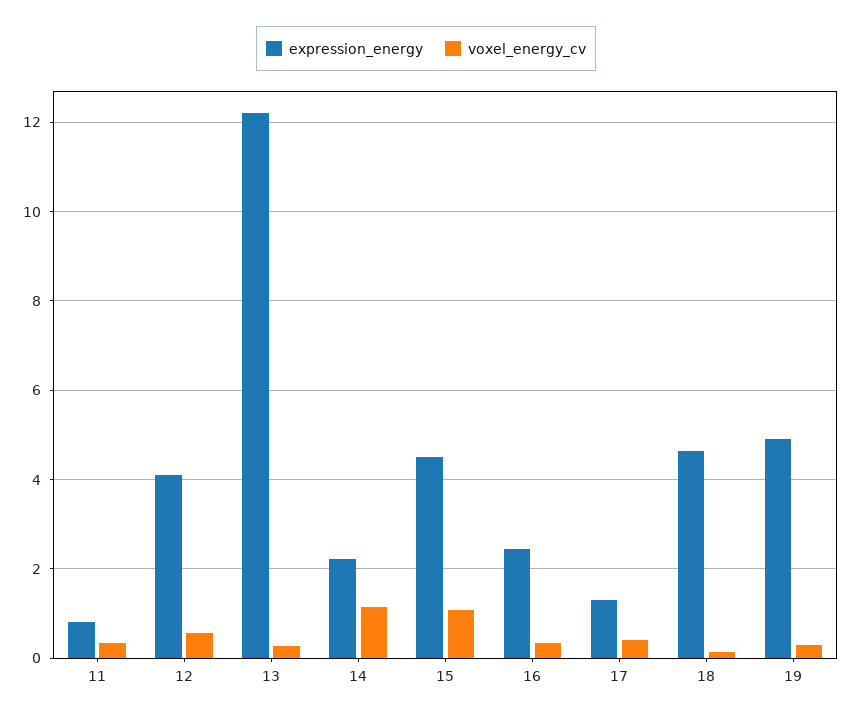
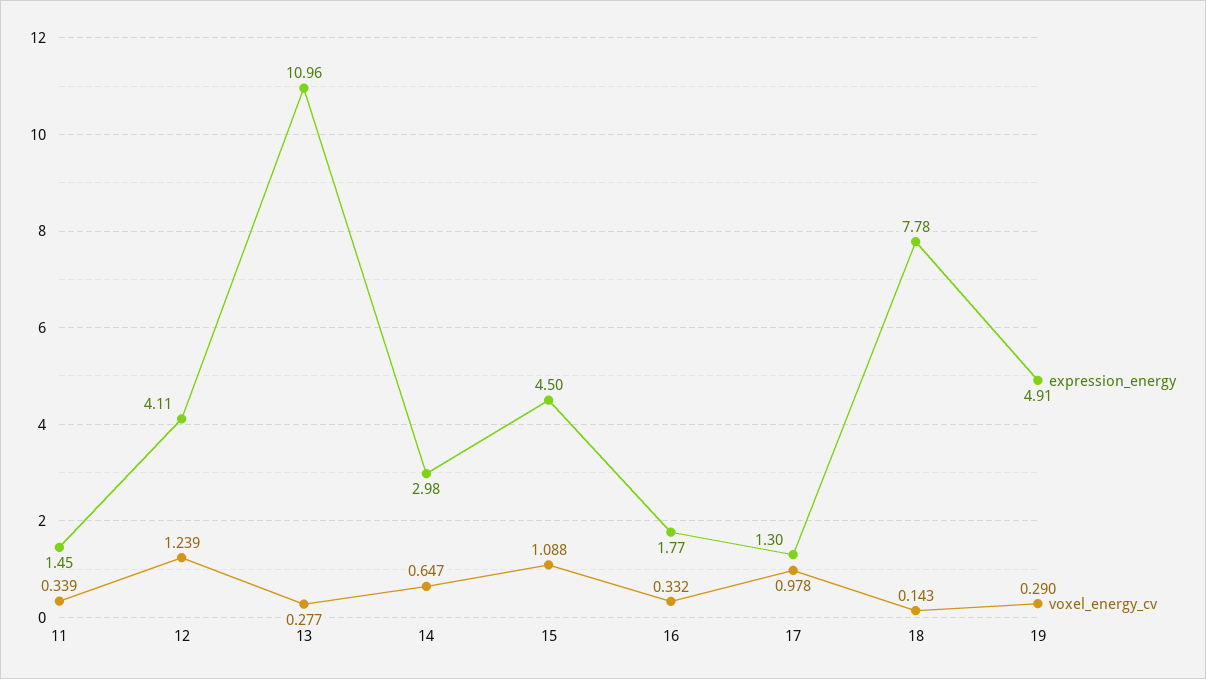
  {
    "expression_energy": {
-     "11": 0.8,
+     "11": 1.45,
      "12": 4.11,
-     "13": 12.2,
+     "13": 10.96,
-     "14": 2.2,
+     "14": 2.98,
      "15": 4.5,
-     "16": 2.4,
+     "16": 1.77,
      "17": 1.3,
-     "18": 4.6,
+     "18": 7.78,
      "19": 4.91
    },
    "voxel_energy_cv": {
      "11": 0.339,
-     "12": 0.6,
+     "12": 1.239,
      "13": 0.277,
-     "14": 1.2,
+     "14": 0.647,
      "15": 1.088,
      "16": 0.332,
-     "17": 0.4,
+     "17": 0.978,
      "18": 0.143,
      "19": 0.29
    }
  }

